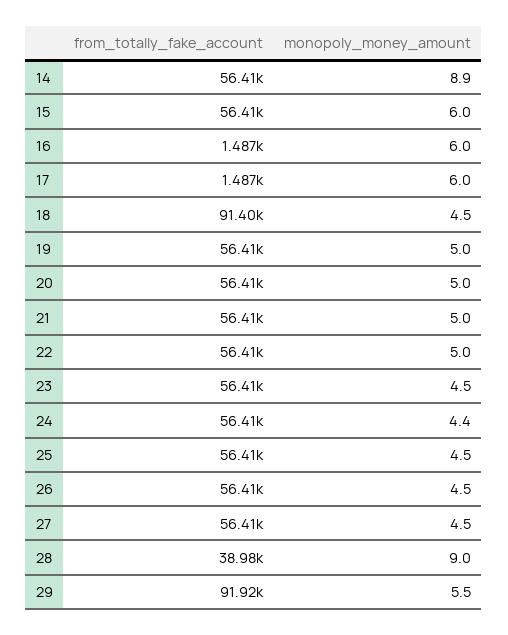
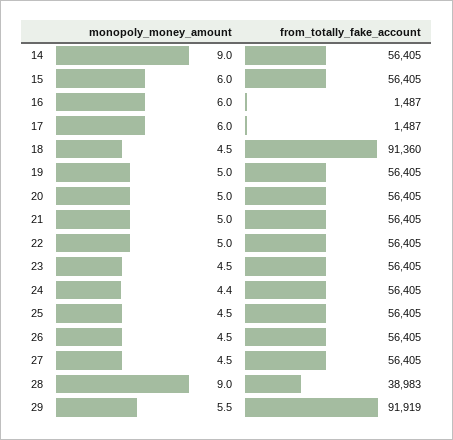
  {
    "from_totally_fake_account": {
      "14": 56405,
      "15": 56405,
      "16": 1487,
      "17": 1487,
-     "18": 91400,
+     "18": 91360,
      "19": 56405,
      "20": 56405,
      "21": 56405,
      "22": 56405,
      "23": 56405,
      "24": 56405,
      "25": 56405,
      "26": 56405,
      "27": 56405,
      "28": 38983,
      "29": 91919
    },
    "monopoly_money_amount": {
-     "14": 8.9,
+     "14": 9,
      "15": 6,
      "16": 6,
      "17": 6,
      "18": 4.5,
      "19": 5,
      "20": 5,
      "21": 5,
      "22": 5,
      "23": 4.5,
      "24": 4.4,
      "25": 4.5,
      "26": 4.5,
      "27": 4.5,
      "28": 9,
      "29": 5.5
    }
  }

